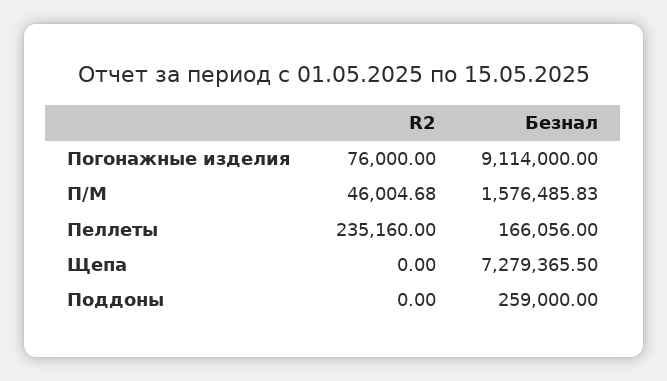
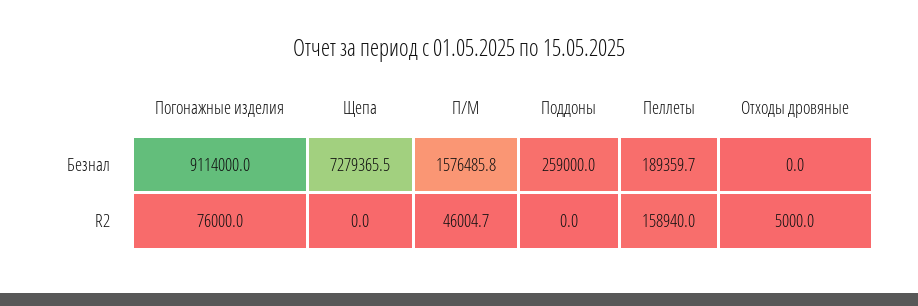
  {
    "R2": {
      "Погонажные изделия": 76000,
      "П/М": 46004.68,
-     "Пеллеты": 235160,
+     "Пеллеты": 158940,
      "Щепа": 0,
-     "Поддоны": 0
+     "Поддоны": 0,
+     "Отходы дровяные": 5000
    },
    "Безнал": {
      "Погонажные изделия": 9114000,
      "П/М": 1576485.83,
-     "Пеллеты": 166056,
+     "Пеллеты": 189359.7,
      "Щепа": 7279365.5,
-     "Поддоны": 259000
+     "Поддоны": 259000,
+     "Отходы дровяные": 0
    }
  }

